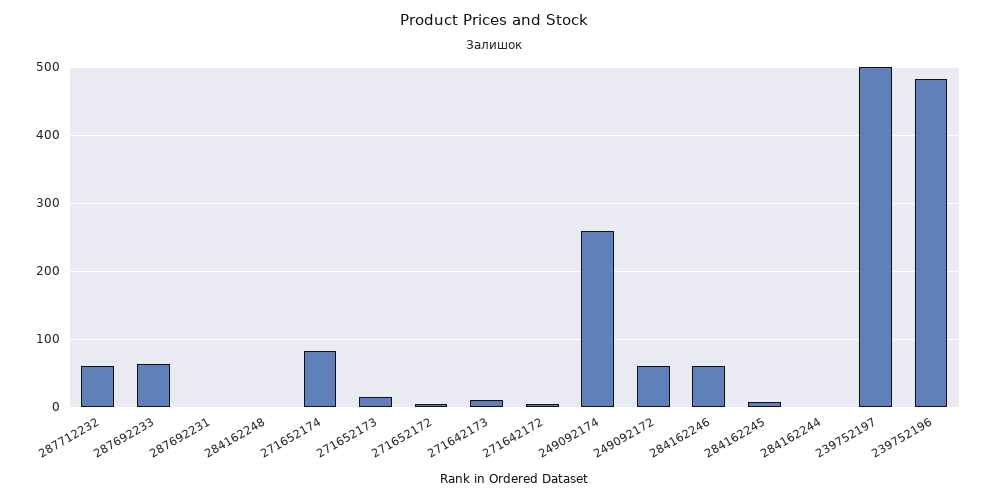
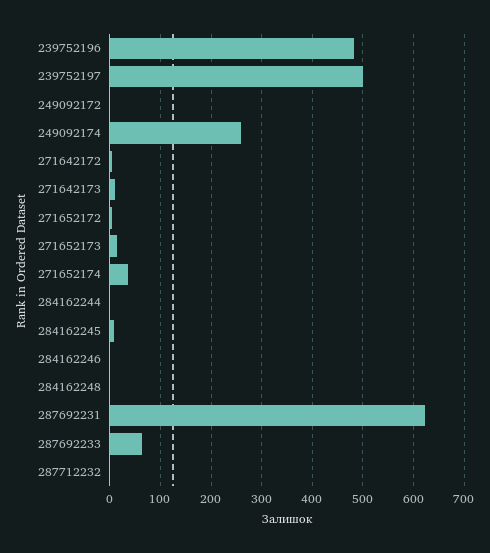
  {
-   "287712232": 60,
+   "287712232": 0,
    "287692233": 60,
-   "287692231": 0,
+   "287692231": 620,
    "284162248": 0,
-   "271652174": 80,
+   "271652174": 40,
    "271652173": 20,
    "271652172": 0,
    "271642173": 10,
    "271642172": 0,
    "249092174": 260,
-   "249092172": 60,
+   "249092172": 0,
-   "284162246": 60,
+   "284162246": 0,
    "284162245": 10,
    "284162244": 0,
    "239752197": 500,
    "239752196": 480
  }

